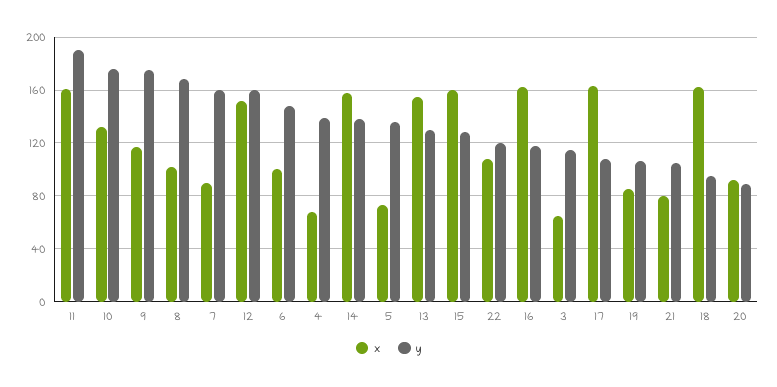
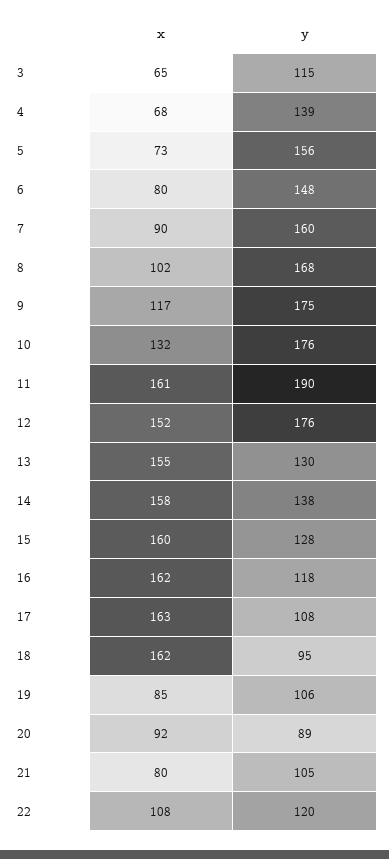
  {
    "x": {
      "11": 161,
      "10": 132,
      "9": 117,
      "8": 102,
      "7": 90,
      "12": 152,
-     "6": 100,
+     "6": 80,
      "4": 68,
      "14": 158,
      "5": 73,
      "13": 155,
      "15": 160,
      "22": 108,
      "16": 162,
      "3": 65,
      "17": 163,
      "19": 85,
      "21": 80,
      "18": 162,
      "20": 92
    },
    "y": {
      "11": 190,
      "10": 176,
      "9": 175,
      "8": 168,
      "7": 160,
-     "12": 160,
+     "12": 176,
      "6": 148,
      "4": 139,
      "14": 138,
-     "5": 135,
+     "5": 156,
      "13": 130,
      "15": 128,
      "22": 120,
      "16": 118,
      "3": 115,
      "17": 108,
      "19": 106,
      "21": 105,
      "18": 95,
      "20": 89
    }
  }

